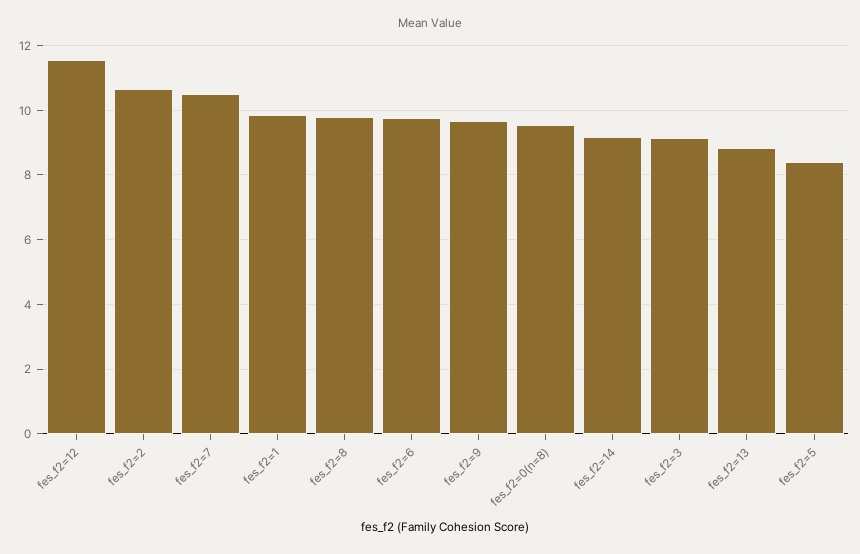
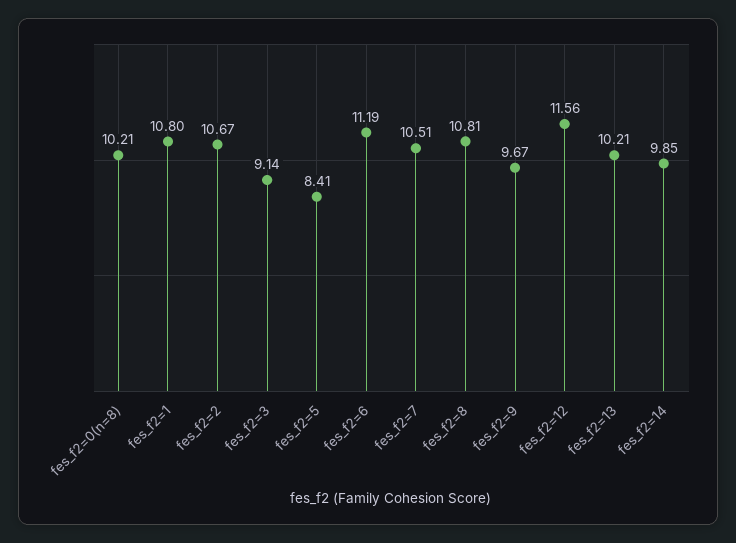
  {
    "fes_f2=12": 11.56,
    "fes_f2=2": 10.67,
    "fes_f2=7": 10.51,
-   "fes_f2=1": 9.8,
+   "fes_f2=1": 10.8,
-   "fes_f2=8": 9.8,
+   "fes_f2=8": 10.81,
-   "fes_f2=6": 9.8,
+   "fes_f2=6": 11.19,
    "fes_f2=9": 9.67,
-   "fes_f2=0(n=8)": 9.6,
+   "fes_f2=0(n=8)": 10.21,
-   "fes_f2=14": 9.2,
+   "fes_f2=14": 9.85,
    "fes_f2=3": 9.14,
-   "fes_f2=13": 8.8,
+   "fes_f2=13": 10.21,
    "fes_f2=5": 8.41
  }

